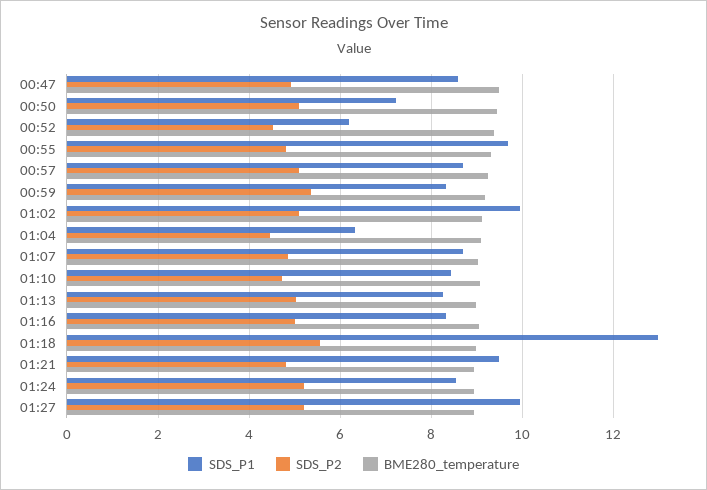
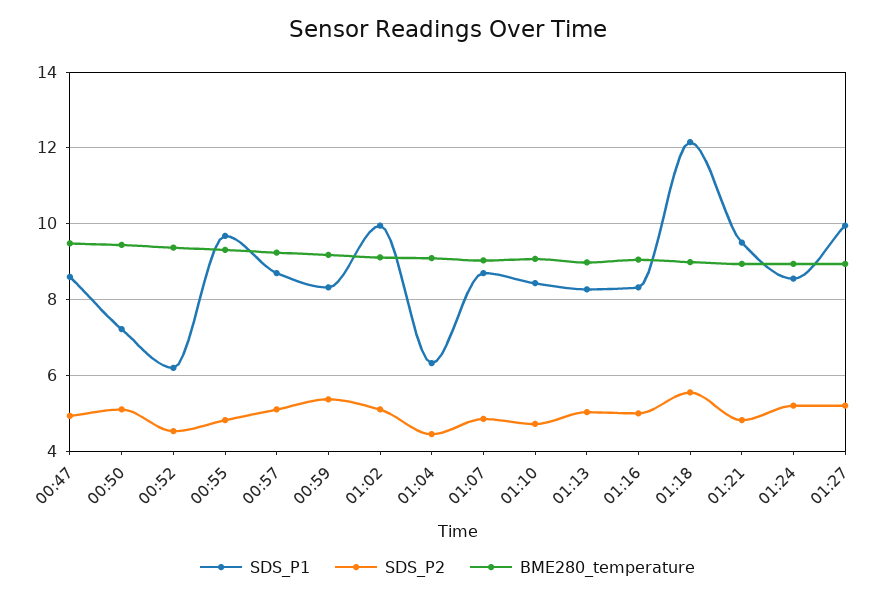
  {
    "SDS_P1": {
      "00:47": 8.6,
      "00:50": 7.2,
      "00:52": 6.2,
      "00:55": 9.6,
      "00:57": 8.8,
      "00:59": 8.4,
      "01:02": 10,
      "01:04": 6.4,
      "01:07": 8.8,
      "01:10": 8.4,
      "01:13": 8.2,
      "01:16": 8.4,
-     "01:18": 13,
+     "01:18": 12.2,
      "01:21": 9.6,
      "01:24": 8.6,
      "01:27": 10
    },
    "SDS_P2": {
      "00:47": 5,
      "00:50": 5.2,
      "00:52": 4.6,
      "00:55": 4.8,
      "00:57": 5.2,
      "00:59": 5.4,
      "01:02": 5.2,
      "01:04": 4.4,
      "01:07": 4.8,
      "01:10": 4.8,
      "01:13": 5,
      "01:16": 5,
      "01:18": 5.6,
      "01:21": 4.8,
      "01:24": 5.2,
      "01:27": 5.2
    },
    "BME280_temperature": {
      "00:47": 9.4,
      "00:50": 9.4,
      "00:52": 9.4,
      "00:55": 9.4,
      "00:57": 9.2,
      "00:59": 9.2,
      "01:02": 9.2,
      "01:04": 9,
      "01:07": 9,
      "01:10": 9,
      "01:13": 9,
      "01:16": 9,
      "01:18": 9,
      "01:21": 9,
      "01:24": 9,
      "01:27": 9
    }
  }

